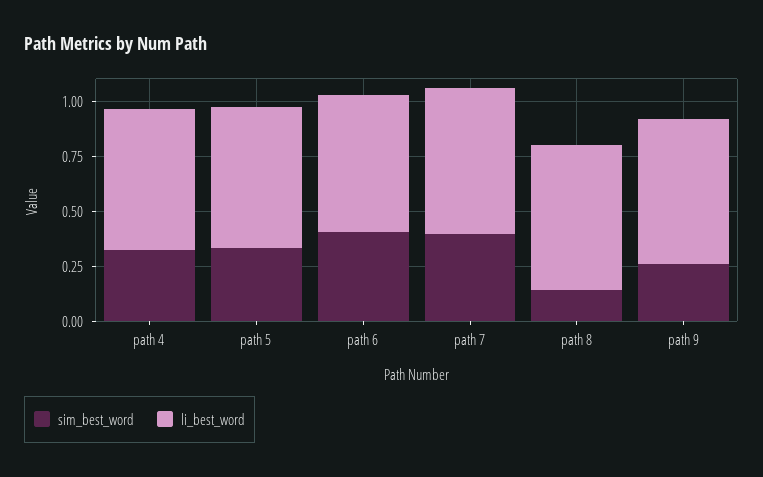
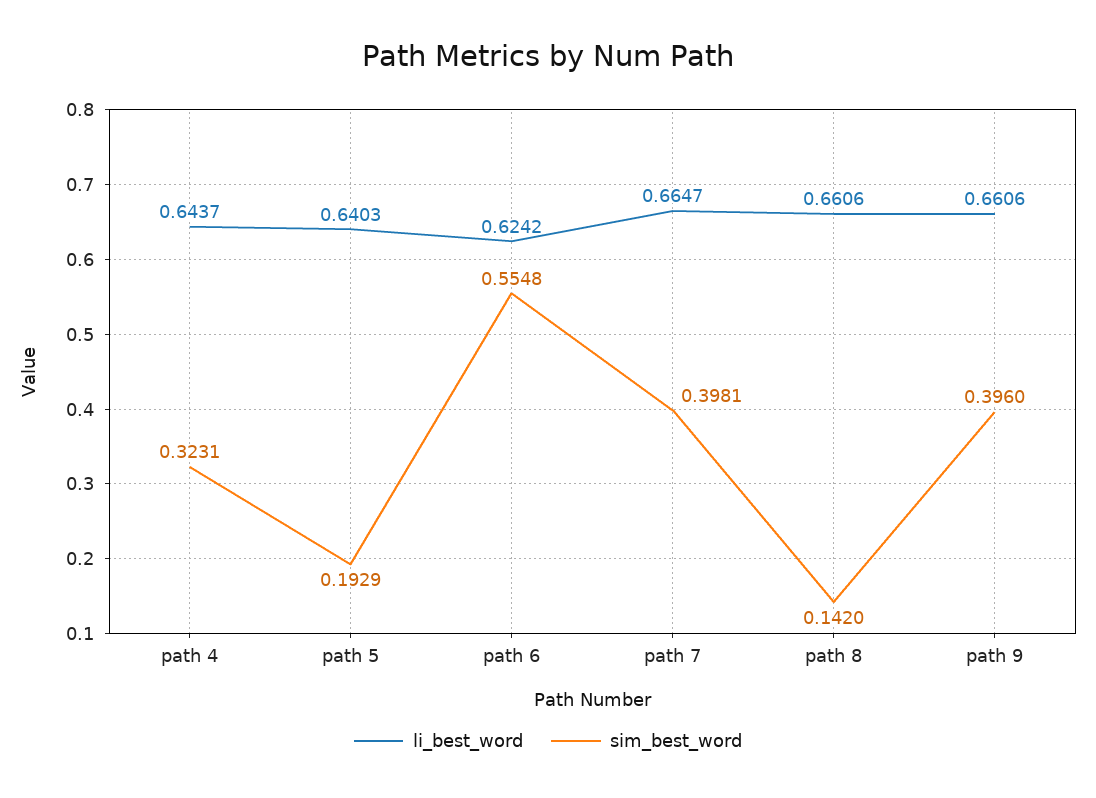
  {
    "sim_best_word": {
      "path 4": 0.3231,
-     "path 5": 0.35,
+     "path 5": 0.1929,
-     "path 6": 0.4,
+     "path 6": 0.5548,
      "path 7": 0.3981,
      "path 8": 0.142,
-     "path 9": 0.25
+     "path 9": 0.396
    },
    "li_best_word": {
      "path 4": 0.6437,
      "path 5": 0.6403,
      "path 6": 0.6242,
      "path 7": 0.6647,
      "path 8": 0.6606,
      "path 9": 0.6606
    }
  }

